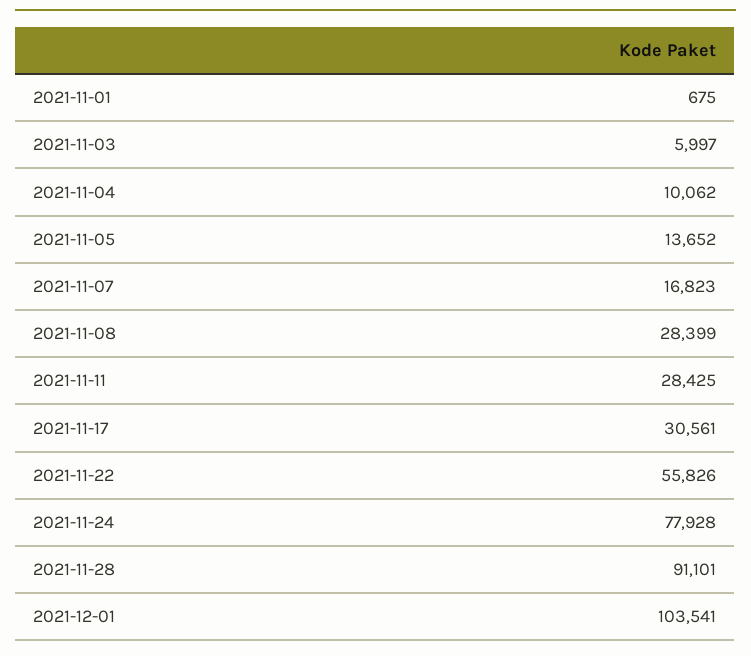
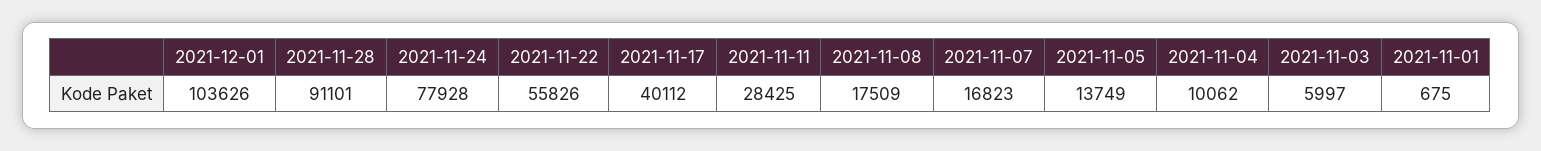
  {
    "2021-11-01": 675,
    "2021-11-03": 5997,
    "2021-11-04": 10062,
-   "2021-11-05": 13652,
+   "2021-11-05": 13749,
    "2021-11-07": 16823,
-   "2021-11-08": 28399,
+   "2021-11-08": 17509,
    "2021-11-11": 28425,
-   "2021-11-17": 30561,
+   "2021-11-17": 40112,
    "2021-11-22": 55826,
    "2021-11-24": 77928,
    "2021-11-28": 91101,
-   "2021-12-01": 103541
+   "2021-12-01": 103626
  }

